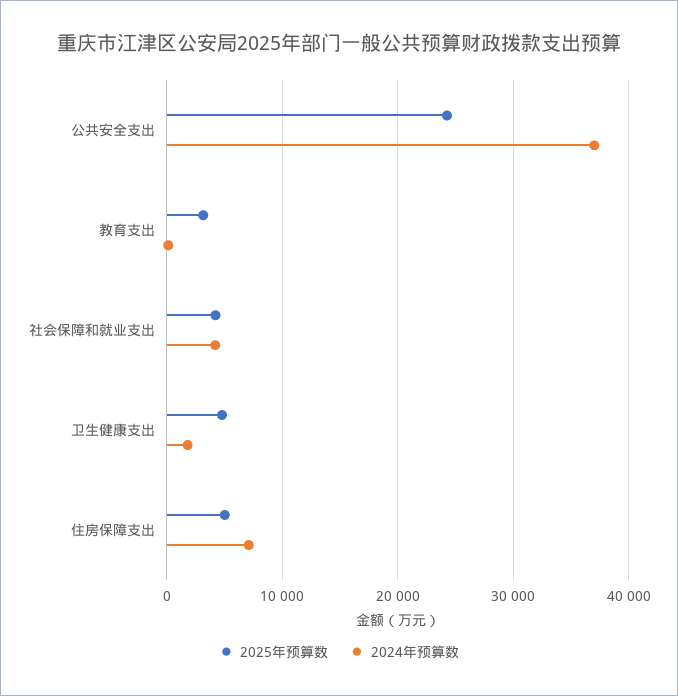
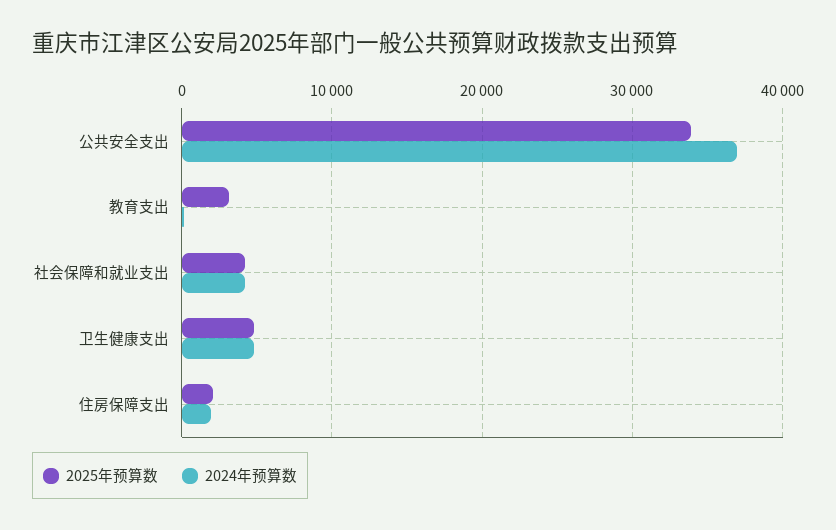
  {
    "2025年预算数": {
-     "公共安全支出": 24000,
+     "公共安全支出": 34000,
      "教育支出": 3000,
      "社会保障和就业支出": 4000,
      "卫生健康支出": 5000,
-     "住房保障支出": 5000
+     "住房保障支出": 2000
    },
    "2024年预算数": {
      "公共安全支出": 37000,
      "教育支出": 0,
      "社会保障和就业支出": 4000,
-     "卫生健康支出": 2000,
+     "卫生健康支出": 5000,
-     "住房保障支出": 7000
+     "住房保障支出": 2000
    }
  }

